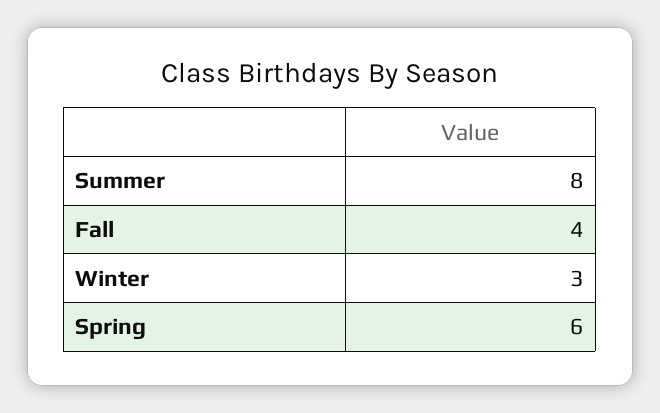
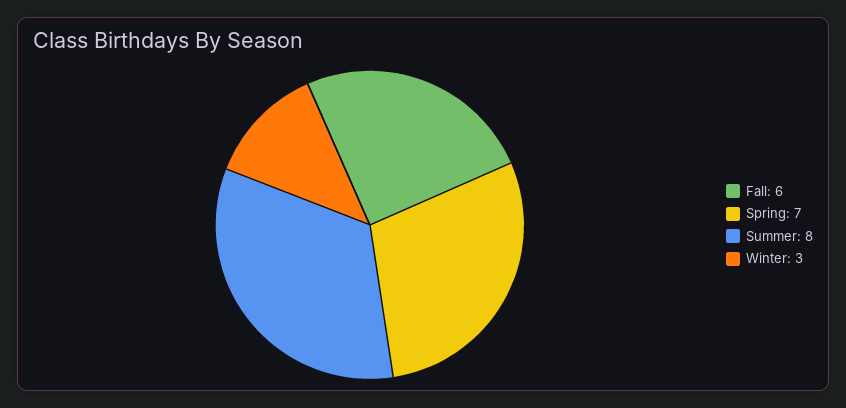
  {
    "Summer": 8,
-   "Fall": 4,
+   "Fall": 6,
    "Winter": 3,
-   "Spring": 6
+   "Spring": 7
  }

